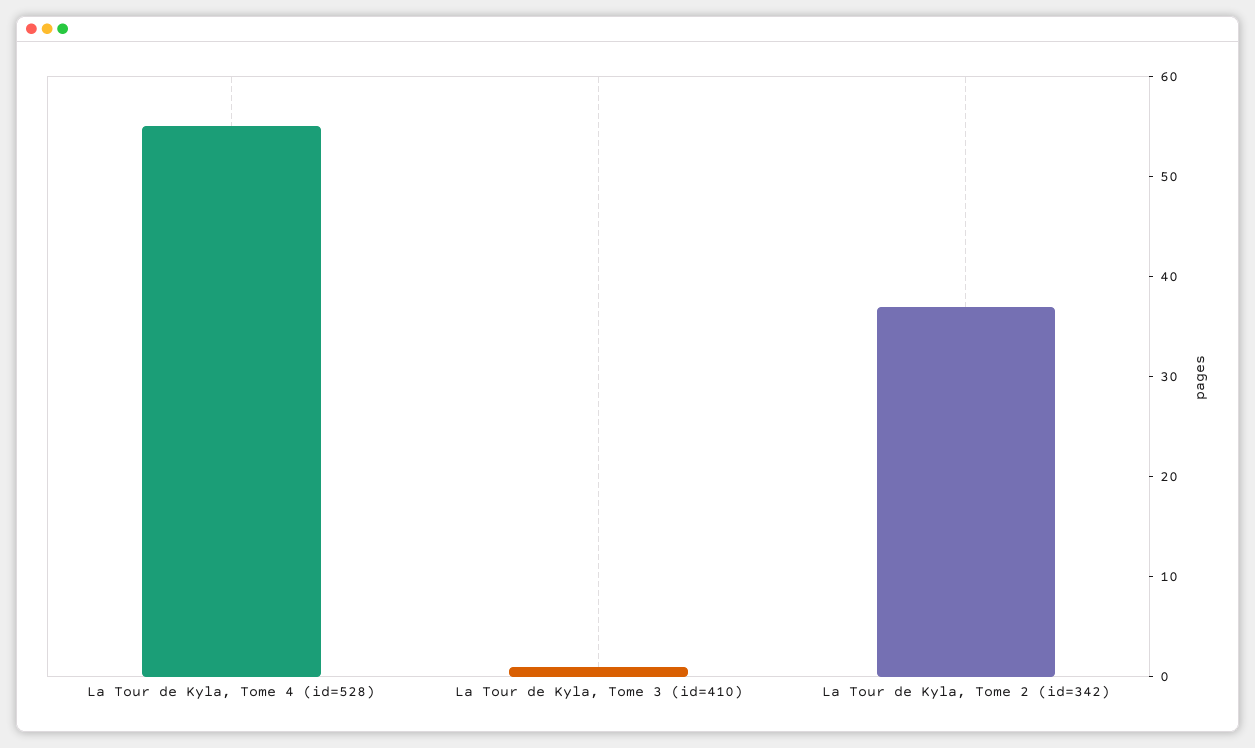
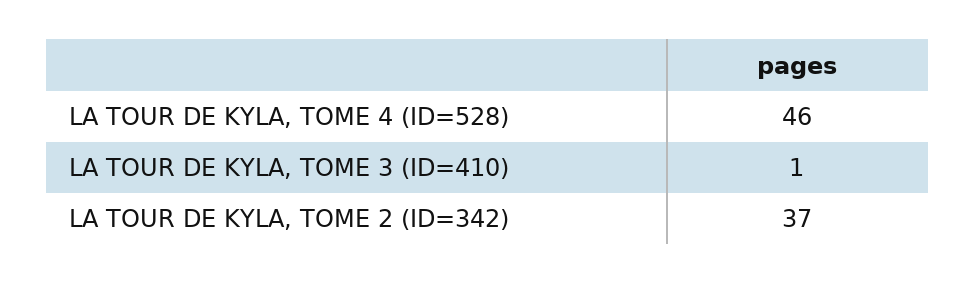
  {
-   "La Tour de Kyla, Tome 4 (id=528)": 55,
+   "La Tour de Kyla, Tome 4 (id=528)": 46,
    "La Tour de Kyla, Tome 3 (id=410)": 1,
    "La Tour de Kyla, Tome 2 (id=342)": 37
  }

